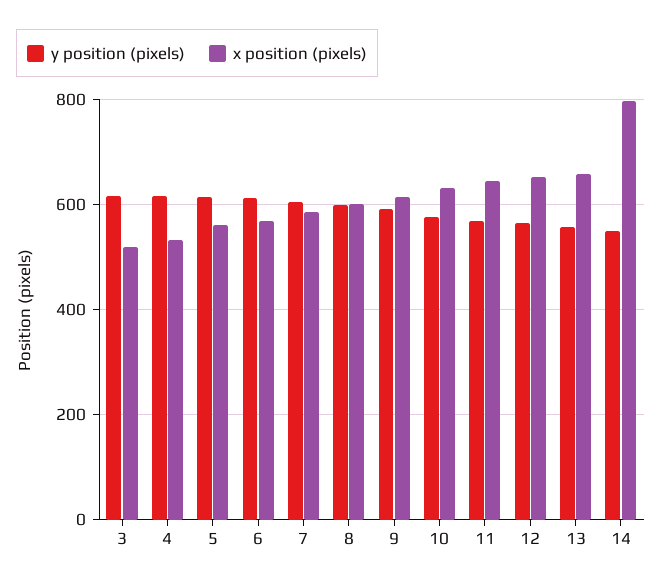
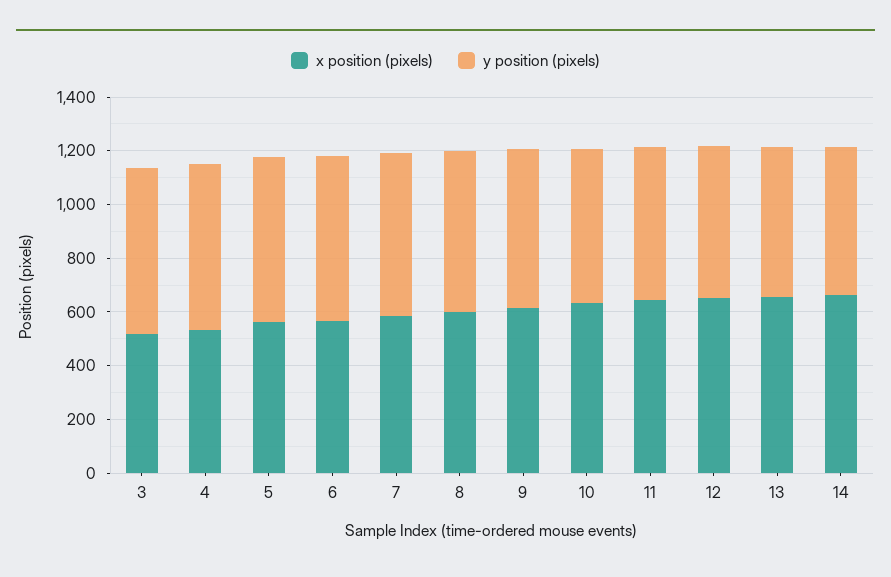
  {
    "y position (pixels)": {
      "3": 620,
      "4": 620,
      "5": 620,
      "6": 620,
      "7": 600,
      "8": 600,
      "9": 600,
      "10": 580,
      "11": 560,
      "12": 560,
      "13": 560,
      "14": 560
    },
    "x position (pixels)": {
      "3": 520,
      "4": 540,
      "5": 560,
      "6": 560,
      "7": 580,
      "8": 600,
      "9": 620,
      "10": 640,
      "11": 640,
      "12": 660,
      "13": 660,
-     "14": 800
+     "14": 650
    }
  }

